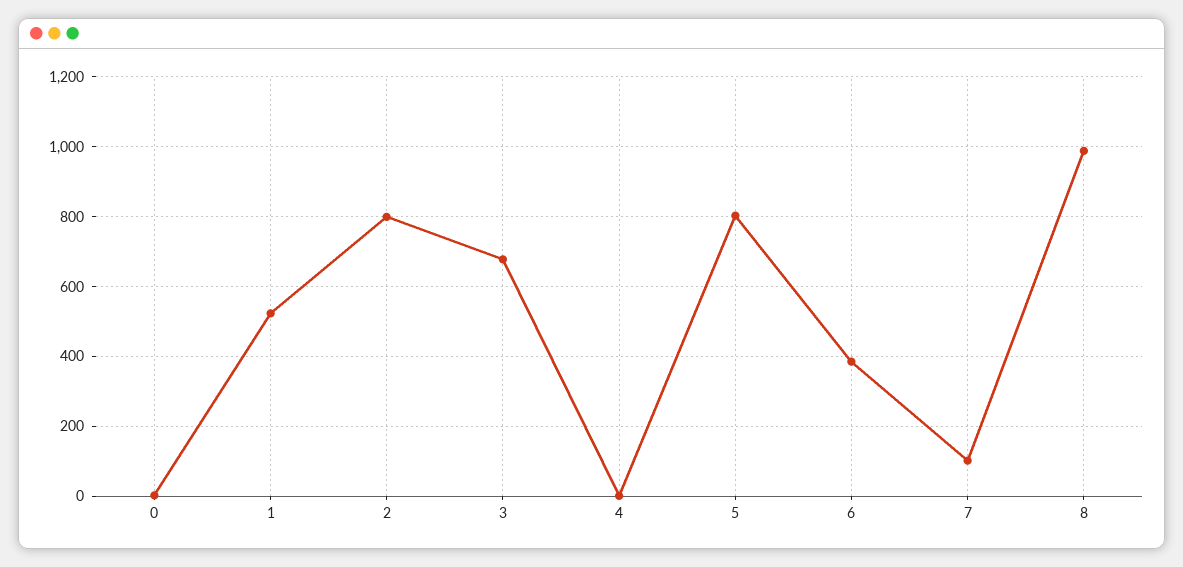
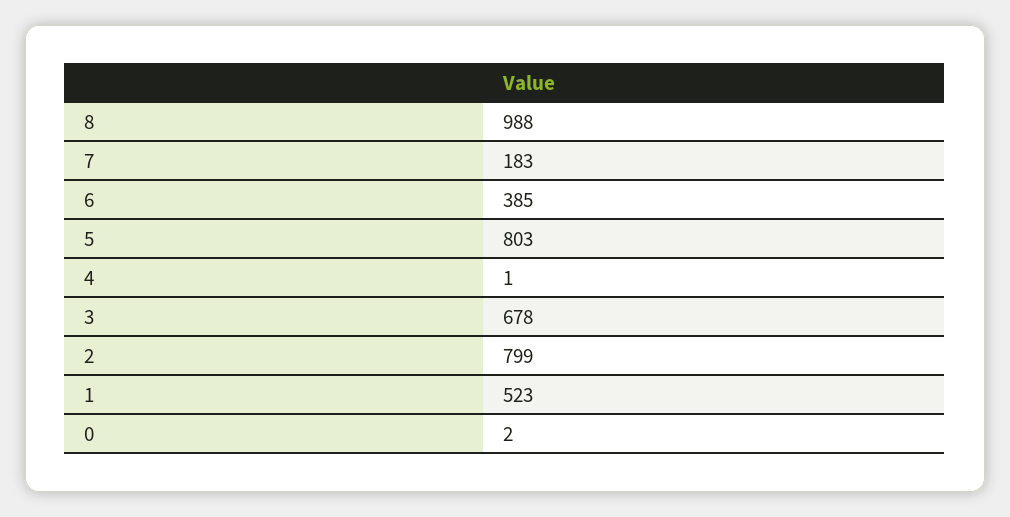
  {
    "0": 2,
    "1": 523,
    "2": 799,
    "3": 678,
    "4": 1,
    "5": 803,
    "6": 385,
-   "7": 100,
+   "7": 183,
    "8": 988
  }

